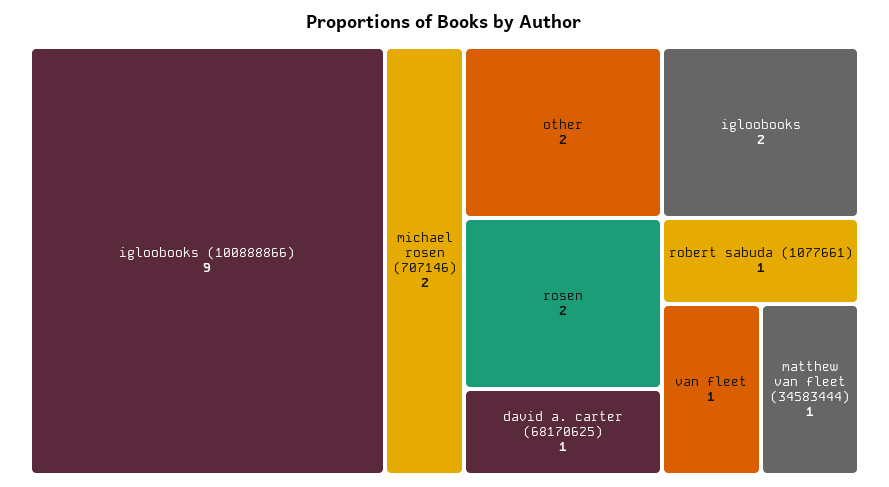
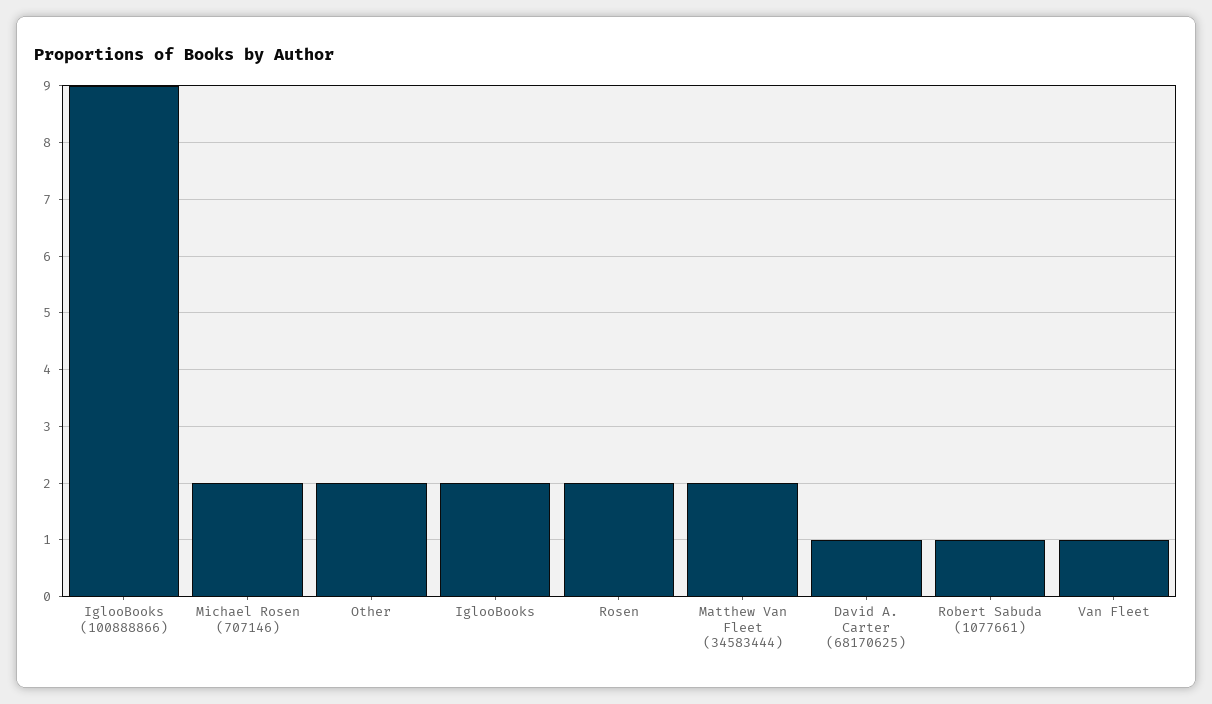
  {
    "igloobooks (100888866)": 9,
    "michael rosen (707146)": 2,
    "other": 2,
    "igloobooks": 2,
    "rosen": 2,
    "david a. carter (68170625)": 1,
    "robert sabuda (1077661)": 1,
    "van fleet": 1,
-   "matthew van fleet (34583444)": 1
+   "matthew van fleet (34583444)": 2
  }

